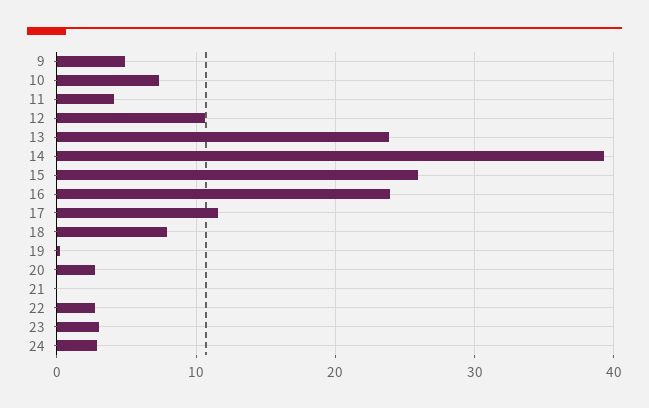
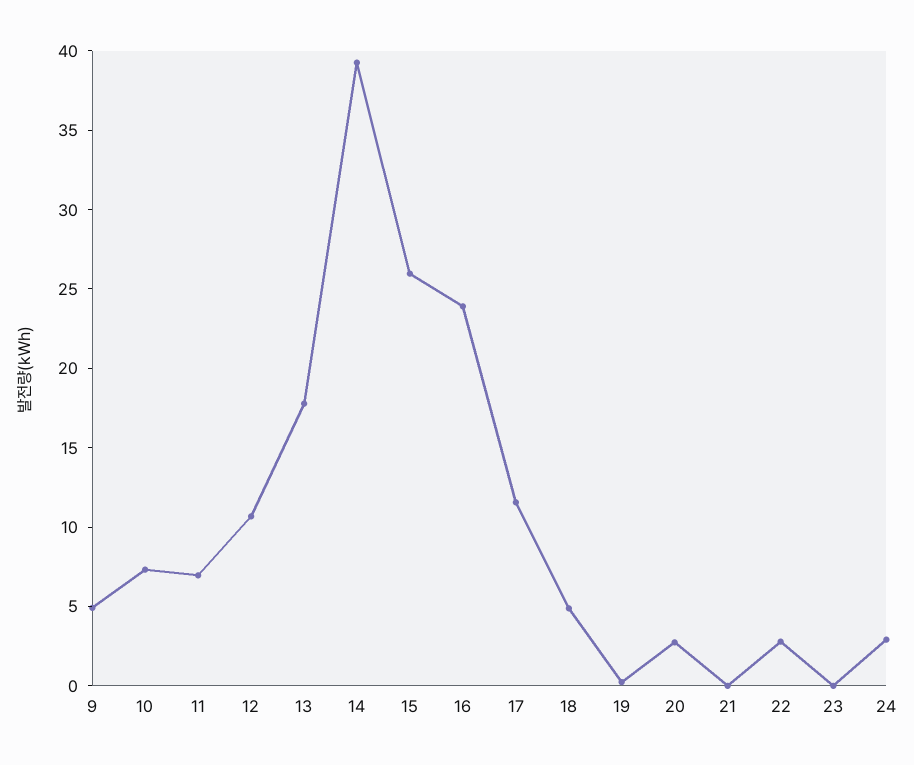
  {
    "9": 5,
    "10": 7,
-   "11": 4,
+   "11": 7,
    "12": 11,
-   "13": 24,
+   "13": 18,
    "14": 39,
    "15": 26,
    "16": 24,
    "17": 12,
-   "18": 8,
+   "18": 5,
    "19": 0,
    "20": 3,
    "21": 0,
    "22": 3,
-   "23": 3,
+   "23": 0,
    "24": 3
  }

